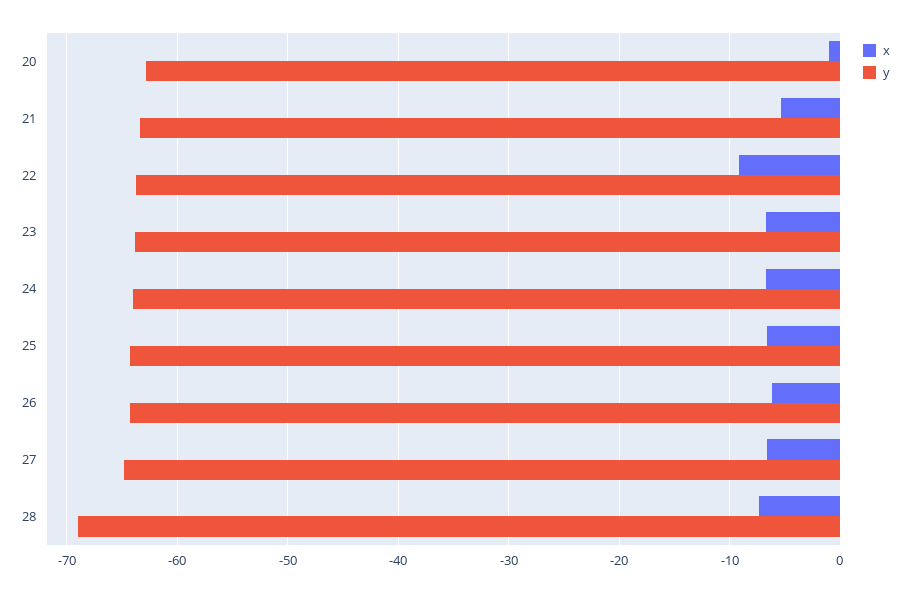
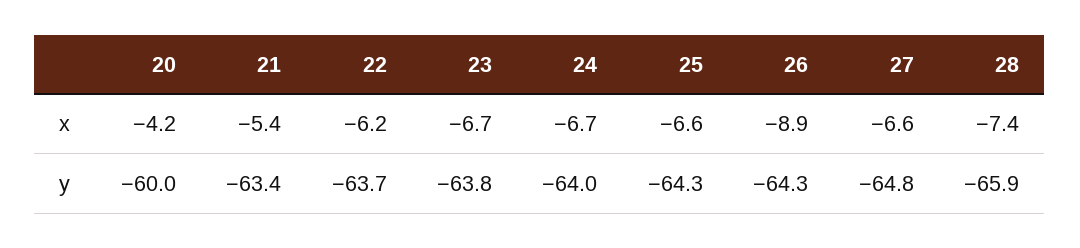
  {
    "x": {
-     "20": -1,
+     "20": -4.2,
      "21": -5.4,
-     "22": -9,
+     "22": -6.2,
      "23": -6.7,
      "24": -6.7,
      "25": -6.6,
-     "26": -6,
+     "26": -8.9,
      "27": -6.6,
      "28": -7.4
    },
    "y": {
-     "20": -63,
+     "20": -60,
      "21": -63.4,
      "22": -63.7,
      "23": -63.8,
      "24": -64,
      "25": -64.3,
      "26": -64.3,
      "27": -64.8,
-     "28": -69
+     "28": -65.9
    }
  }

